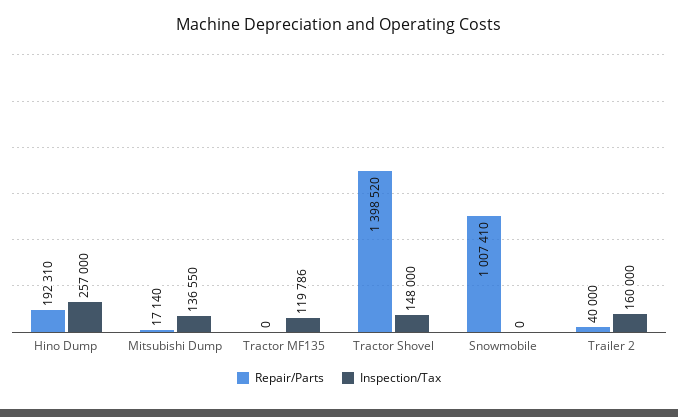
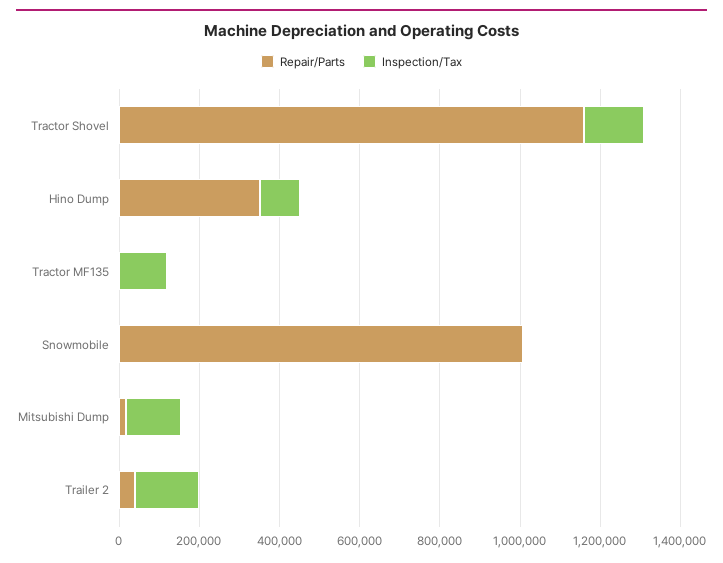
  {
    "Repair/Parts": {
-     "Hino Dump": 192310,
+     "Hino Dump": 350000,
      "Mitsubishi Dump": 17140,
      "Tractor MF135": 0,
-     "Tractor Shovel": 1398520,
+     "Tractor Shovel": 1150000,
      "Snowmobile": 1007410,
      "Trailer 2": 40000
    },
    "Inspection/Tax": {
-     "Hino Dump": 257000,
+     "Hino Dump": 100000,
      "Mitsubishi Dump": 136550,
      "Tractor MF135": 119786,
      "Tractor Shovel": 148000,
      "Snowmobile": 0,
      "Trailer 2": 160000
    }
  }

